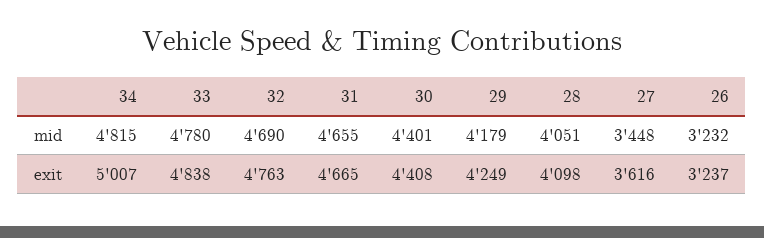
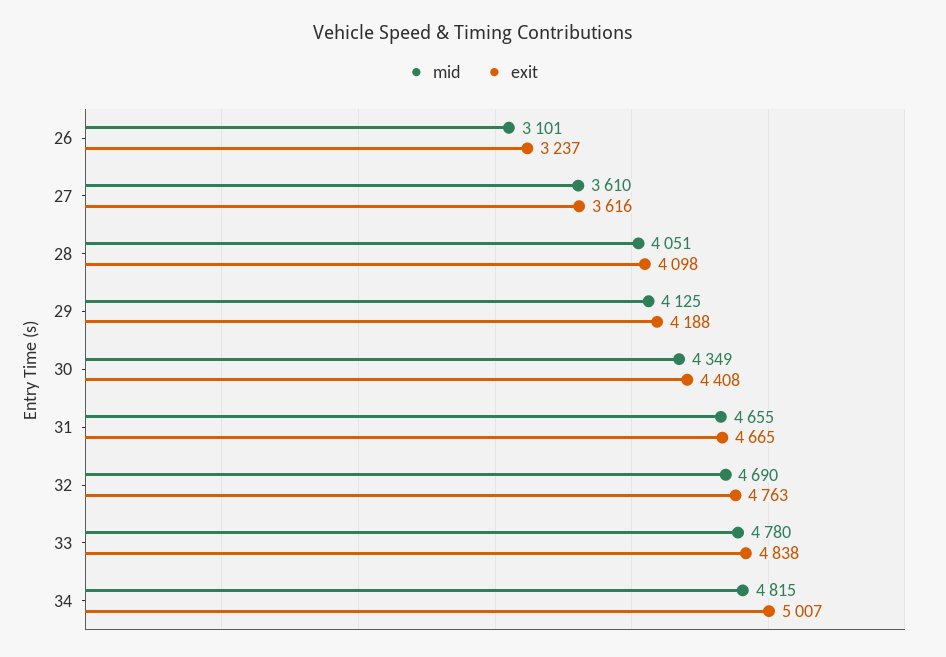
  {
    "mid": {
      "34": 4815,
      "33": 4780,
      "32": 4690,
      "31": 4655,
-     "30": 4401,
+     "30": 4349,
-     "29": 4179,
+     "29": 4125,
      "28": 4051,
-     "27": 3448,
+     "27": 3610,
-     "26": 3232
+     "26": 3101
    },
    "exit": {
      "34": 5007,
      "33": 4838,
      "32": 4763,
      "31": 4665,
      "30": 4408,
-     "29": 4249,
+     "29": 4188,
      "28": 4098,
      "27": 3616,
      "26": 3237
    }
  }

